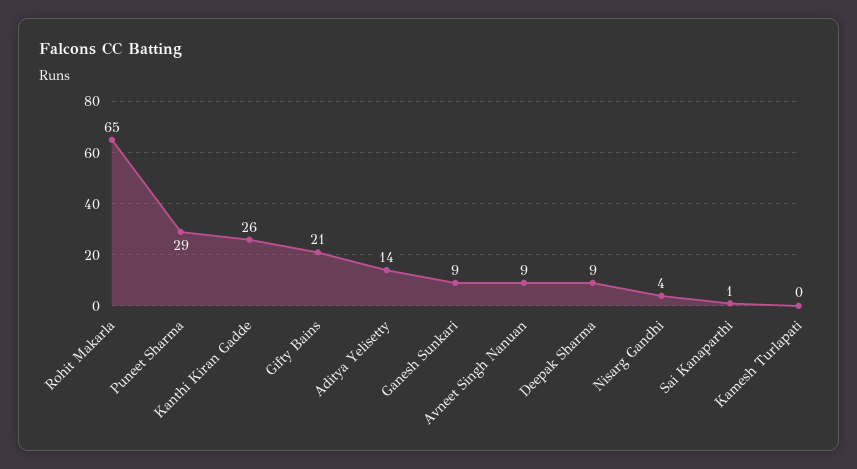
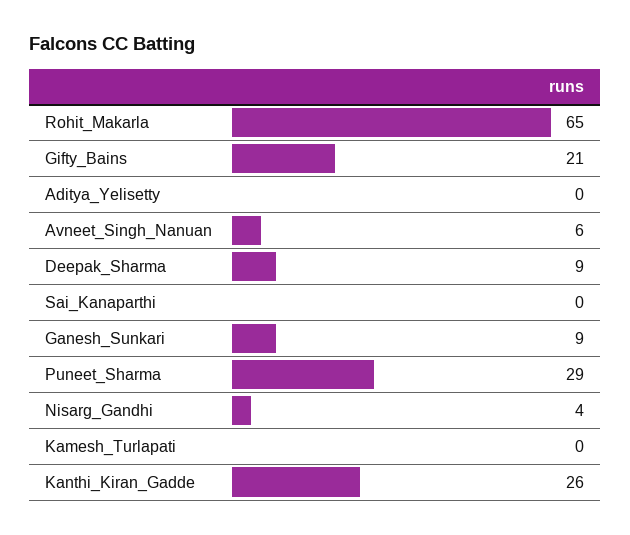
  {
    "Rohit Makarla": 65,
    "Puneet Sharma": 29,
    "Kanthi Kiran Gadde": 26,
    "Gifty Bains": 21,
-   "Aditya Yelisetty": 14,
+   "Aditya Yelisetty": 0,
    "Ganesh Sunkari": 9,
-   "Avneet Singh Nanuan": 9,
+   "Avneet Singh Nanuan": 6,
    "Deepak Sharma": 9,
    "Nisarg Gandhi": 4,
-   "Sai Kanaparthi": 1,
+   "Sai Kanaparthi": 0,
    "Kamesh Turlapati": 0
  }

